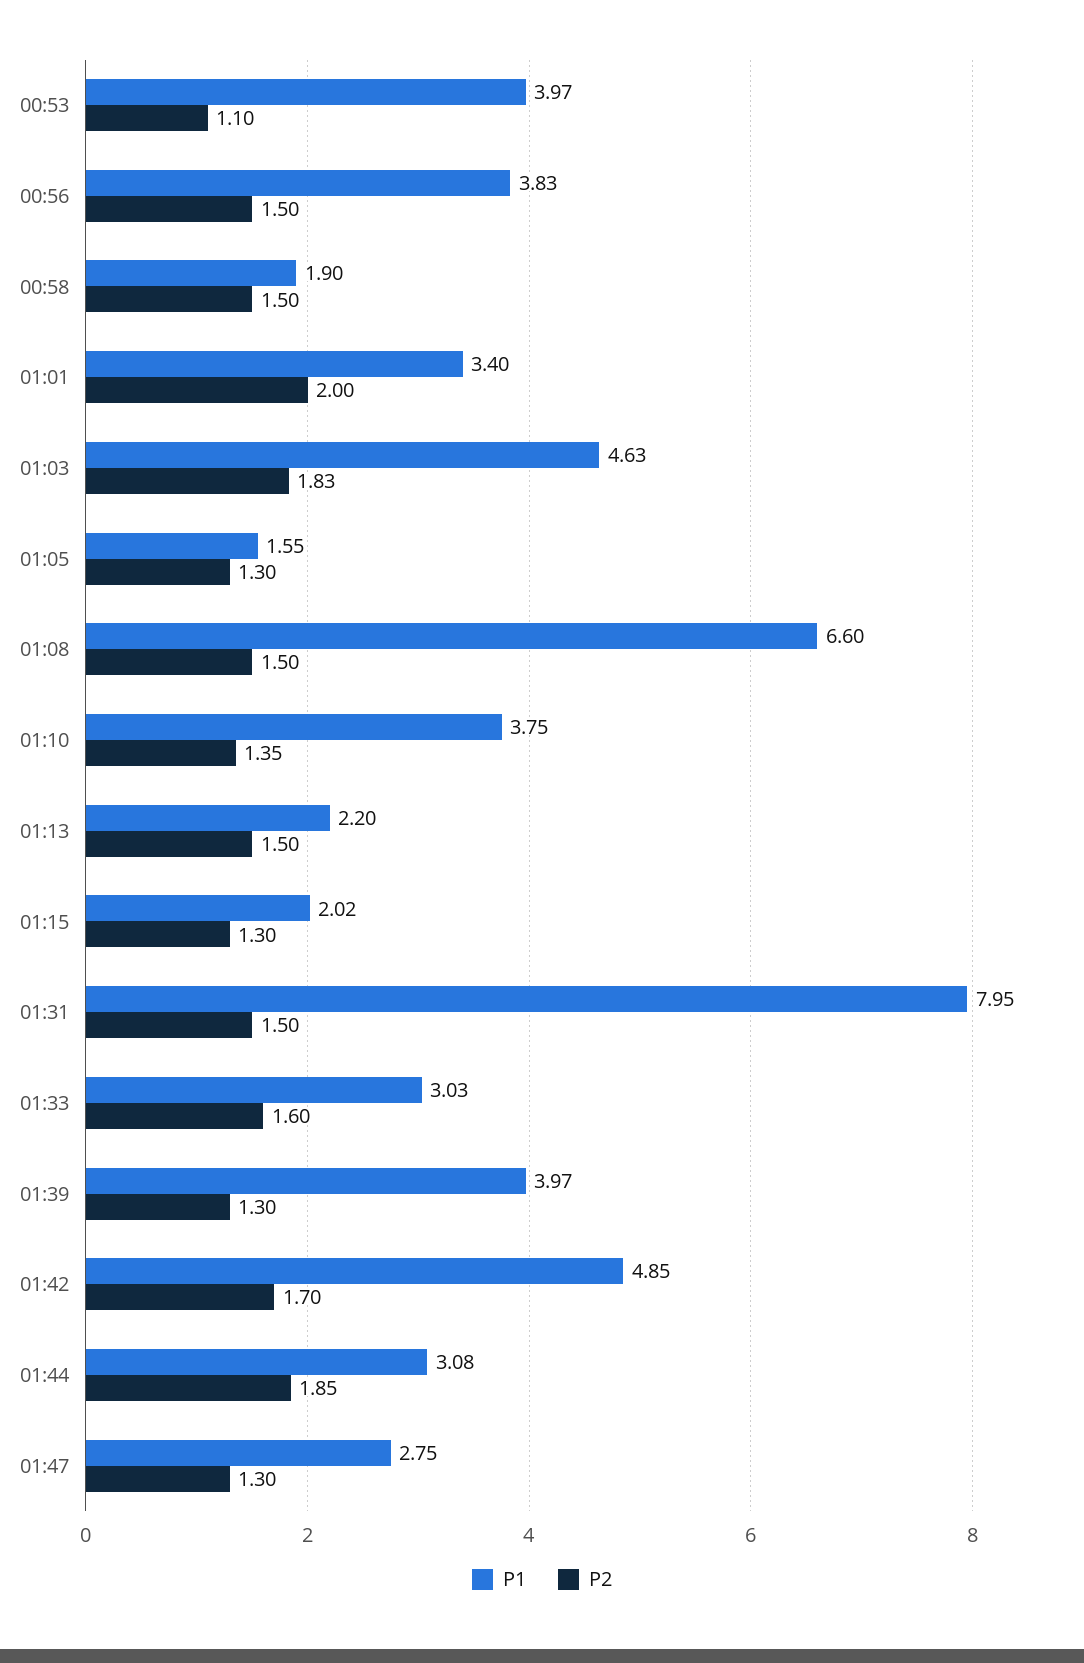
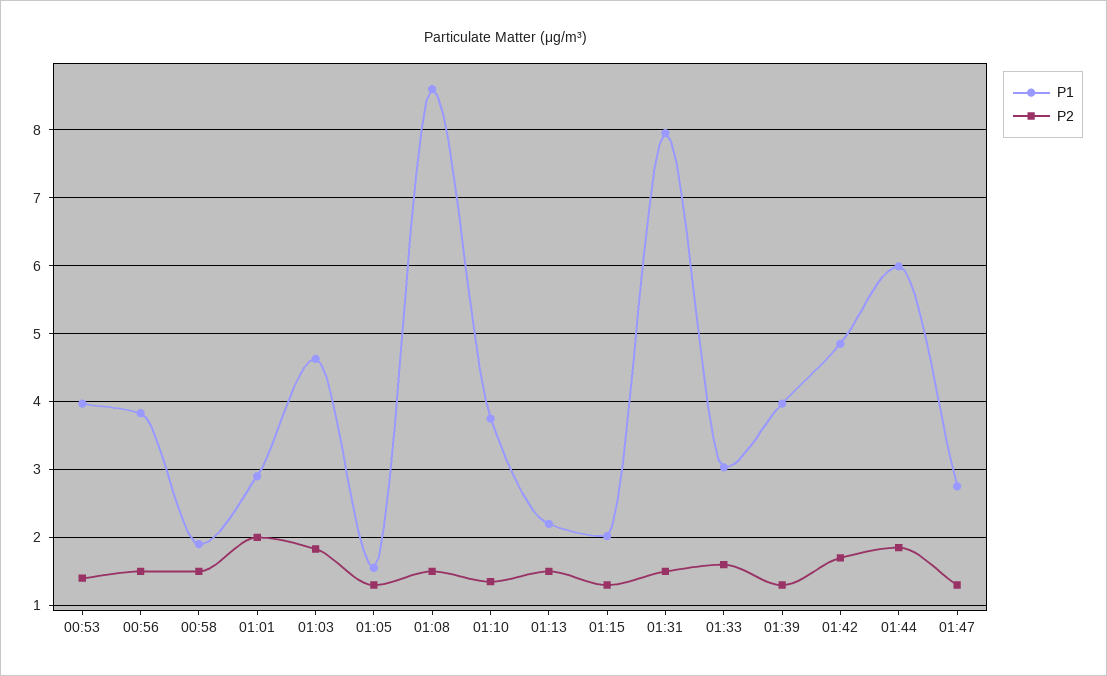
  {
    "P1": {
      "00:53": 3.97,
      "00:56": 3.83,
      "00:58": 1.9,
-     "01:01": 3.4,
+     "01:01": 2.9,
      "01:03": 4.63,
      "01:05": 1.55,
-     "01:08": 6.6,
+     "01:08": 8.6,
      "01:10": 3.75,
      "01:13": 2.2,
      "01:15": 2.02,
      "01:31": 7.95,
      "01:33": 3.03,
      "01:39": 3.97,
      "01:42": 4.85,
-     "01:44": 3.08,
+     "01:44": 6,
      "01:47": 2.75
    },
    "P2": {
-     "00:53": 1.1,
+     "00:53": 1.4,
      "00:56": 1.5,
      "00:58": 1.5,
      "01:01": 2,
      "01:03": 1.83,
      "01:05": 1.3,
      "01:08": 1.5,
      "01:10": 1.35,
      "01:13": 1.5,
      "01:15": 1.3,
      "01:31": 1.5,
      "01:33": 1.6,
      "01:39": 1.3,
      "01:42": 1.7,
      "01:44": 1.85,
      "01:47": 1.3
    }
  }

